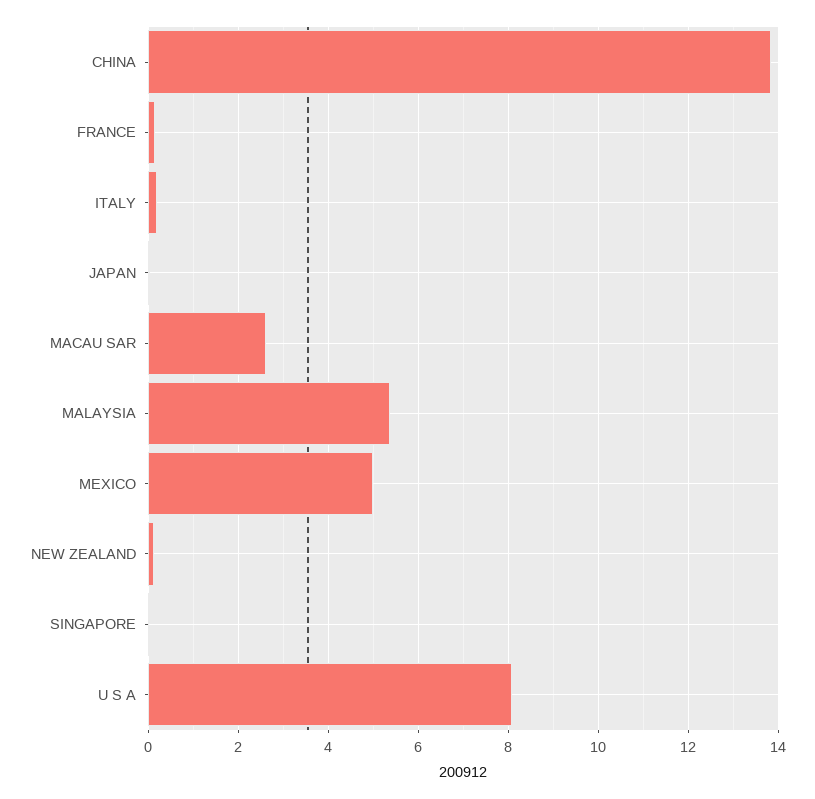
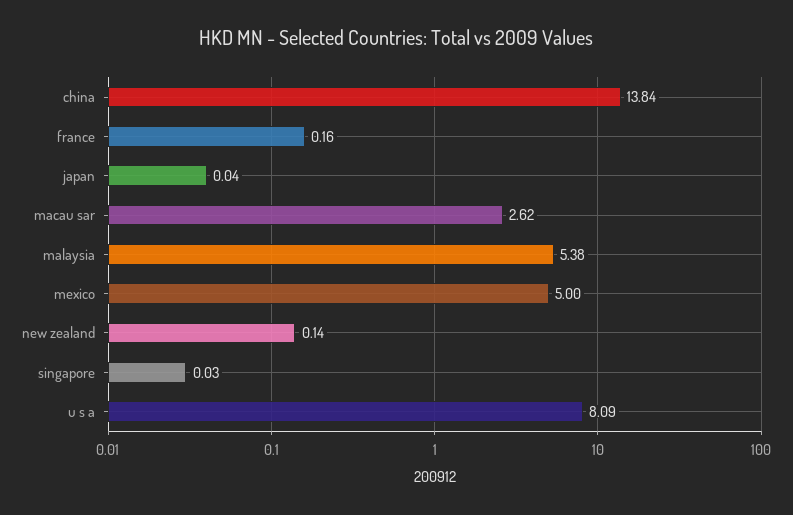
  {
    "CHINA": 13.84,
    "FRANCE": 0.16,
-   "ITALY": 0.2,
    "JAPAN": 0.04,
    "MACAU SAR": 2.62,
    "MALAYSIA": 5.38,
    "MEXICO": 5,
    "NEW ZEALAND": 0.14,
    "SINGAPORE": 0.03,
    "U S A": 8.09
  }

